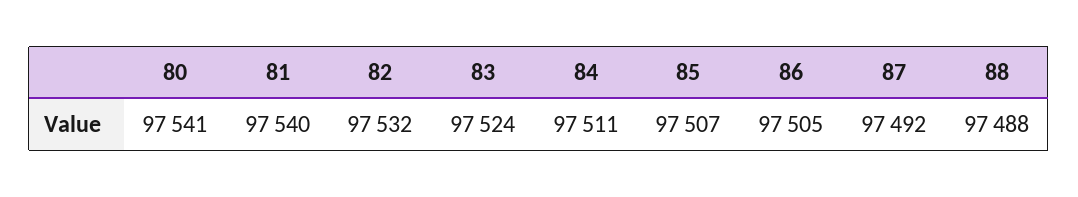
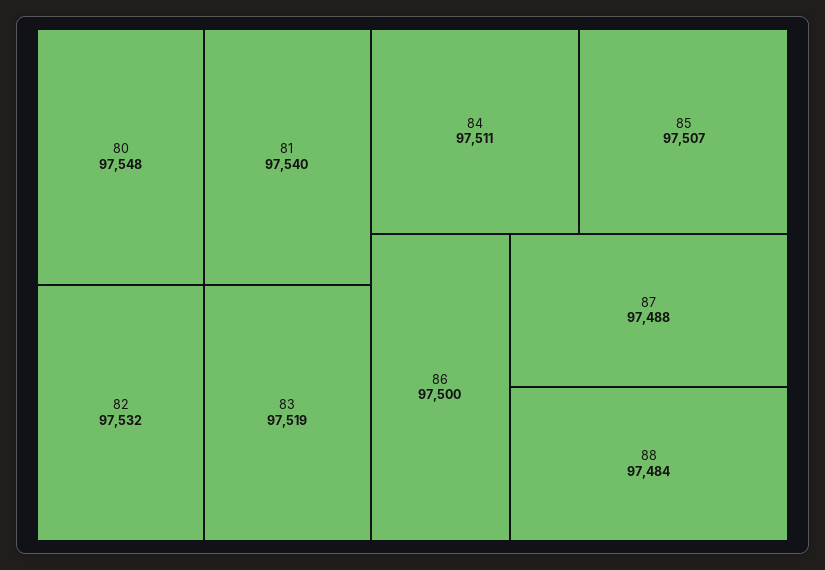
  {
-   "80": 97541,
+   "80": 97548,
    "81": 97540,
    "82": 97532,
-   "83": 97524,
+   "83": 97519,
    "84": 97511,
    "85": 97507,
-   "86": 97505,
+   "86": 97500,
-   "87": 97492,
+   "87": 97488,
-   "88": 97488
+   "88": 97484
  }

